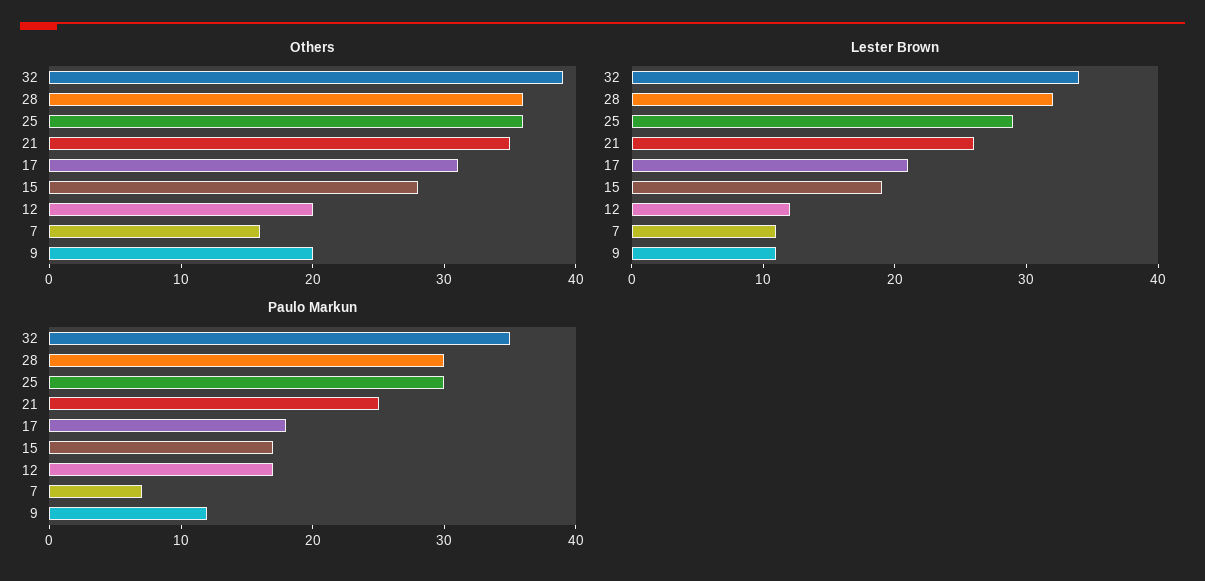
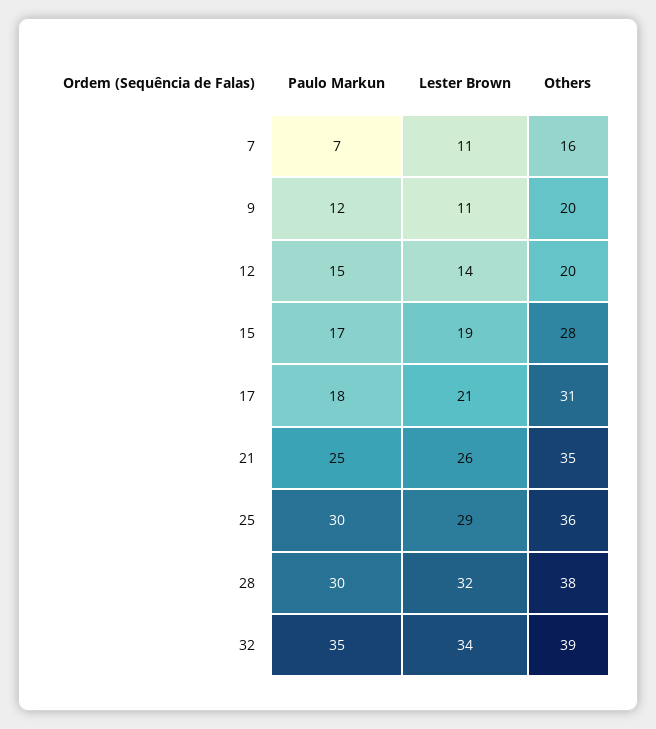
  {
    "Others": {
      "32": 39,
-     "28": 36,
+     "28": 38,
      "25": 36,
      "21": 35,
      "17": 31,
      "15": 28,
      "12": 20,
      "7": 16,
      "9": 20
    },
    "Lester Brown": {
      "32": 34,
      "28": 32,
      "25": 29,
      "21": 26,
      "17": 21,
      "15": 19,
-     "12": 12,
+     "12": 14,
      "7": 11,
      "9": 11
    },
    "Paulo Markun": {
      "32": 35,
      "28": 30,
      "25": 30,
      "21": 25,
      "17": 18,
      "15": 17,
-     "12": 17,
+     "12": 15,
      "7": 7,
      "9": 12
    }
  }

